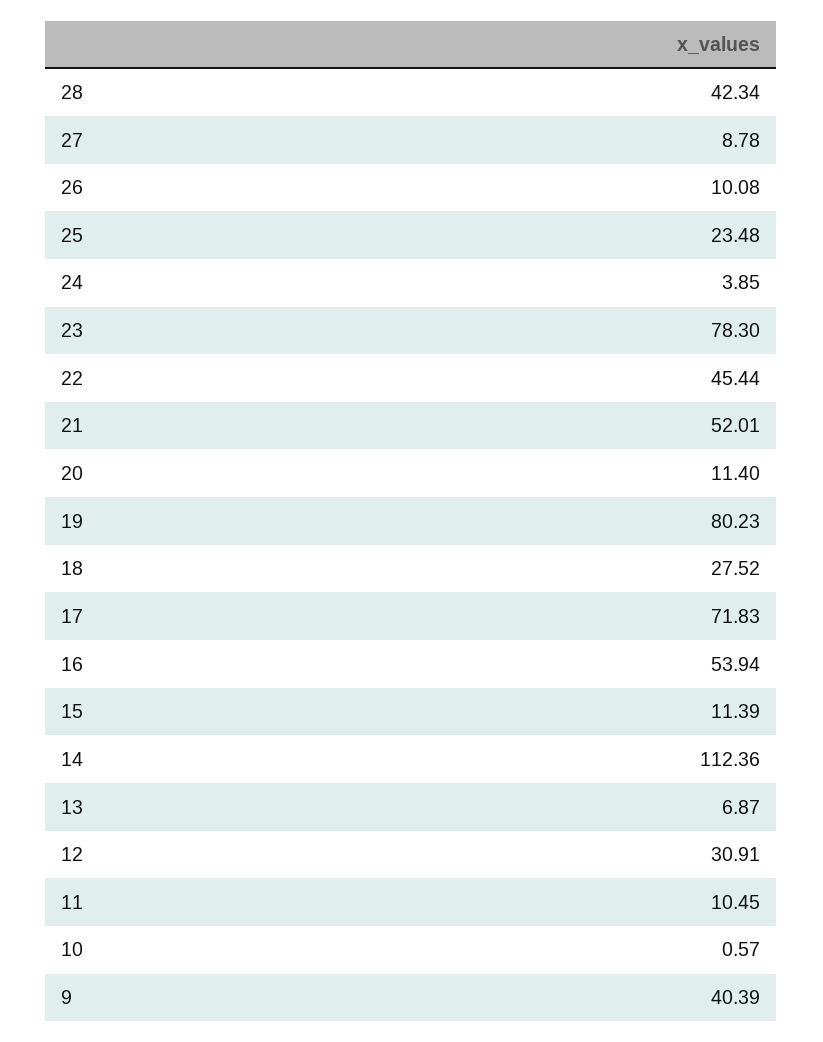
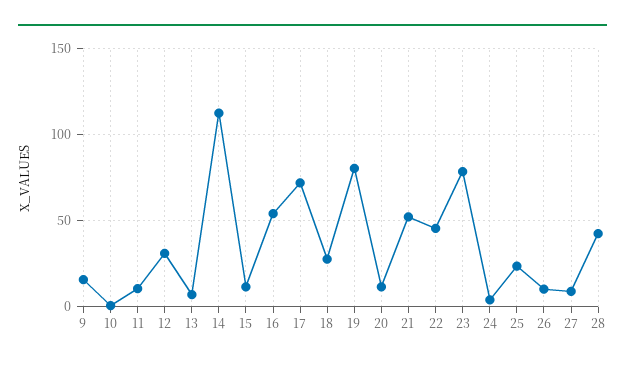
  {
    "28": 42.34,
    "27": 8.78,
    "26": 10.08,
    "25": 23.48,
    "24": 3.85,
    "23": 78.3,
    "22": 45.44,
    "21": 52.01,
    "20": 11.4,
    "19": 80.23,
    "18": 27.52,
    "17": 71.83,
    "16": 53.94,
    "15": 11.39,
    "14": 112.36,
    "13": 6.87,
    "12": 30.91,
    "11": 10.45,
    "10": 0.57,
-   "9": 40.39
+   "9": 15
  }

